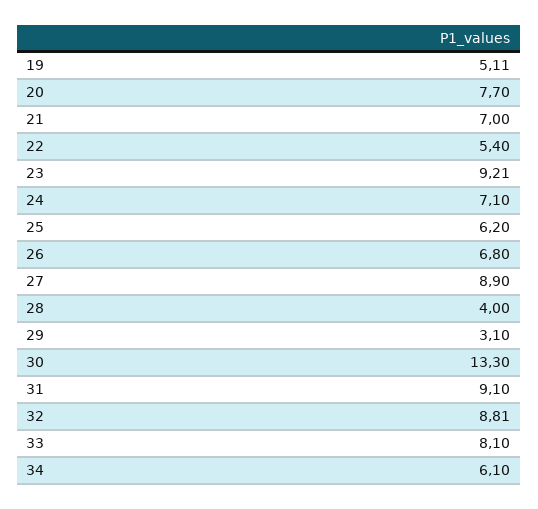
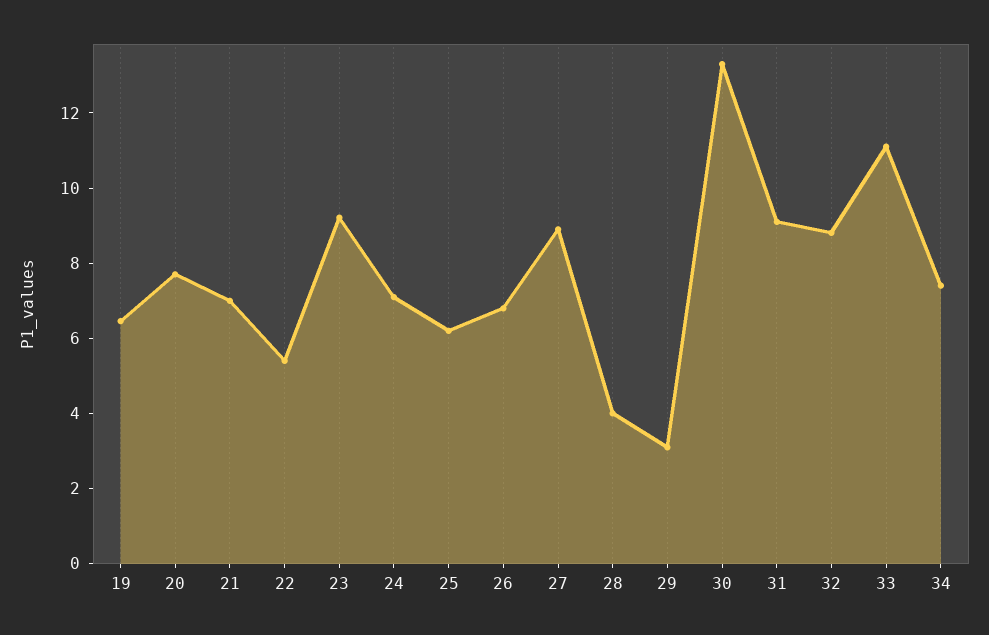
  {
-   "19": 5.11,
+   "19": 6.5,
    "20": 7.7,
    "21": 7,
    "22": 5.4,
    "23": 9.21,
    "24": 7.1,
    "25": 6.2,
    "26": 6.8,
    "27": 8.9,
    "28": 4,
    "29": 3.1,
    "30": 13.3,
    "31": 9.1,
    "32": 8.81,
-   "33": 8.1,
+   "33": 11,
-   "34": 6.1
+   "34": 7.5
  }

